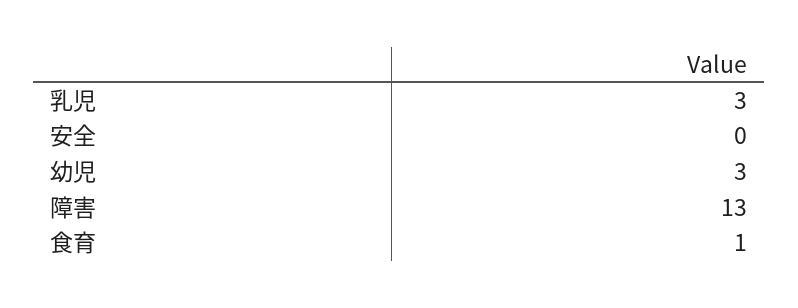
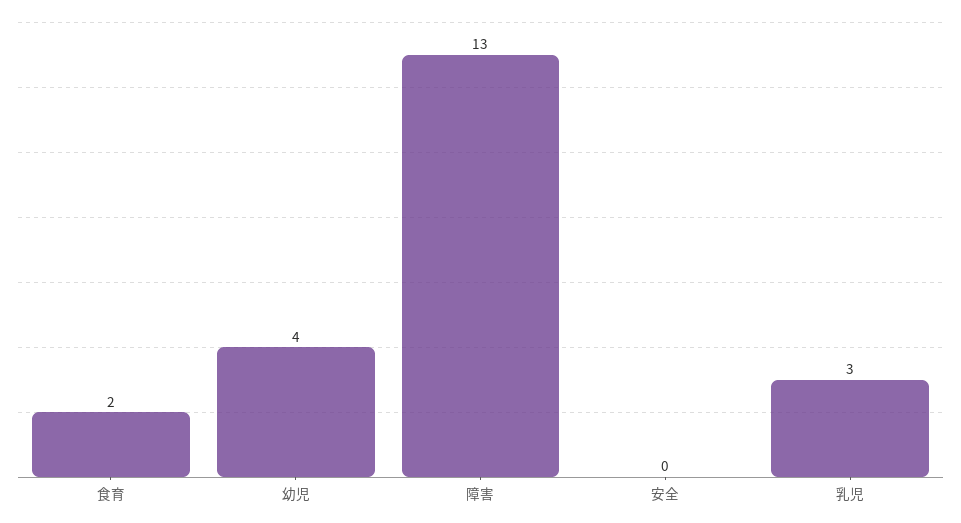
  {
    "乳児": 3,
    "安全": 0,
-   "幼児": 3,
+   "幼児": 4,
    "障害": 13,
-   "食育": 1
+   "食育": 2
  }

